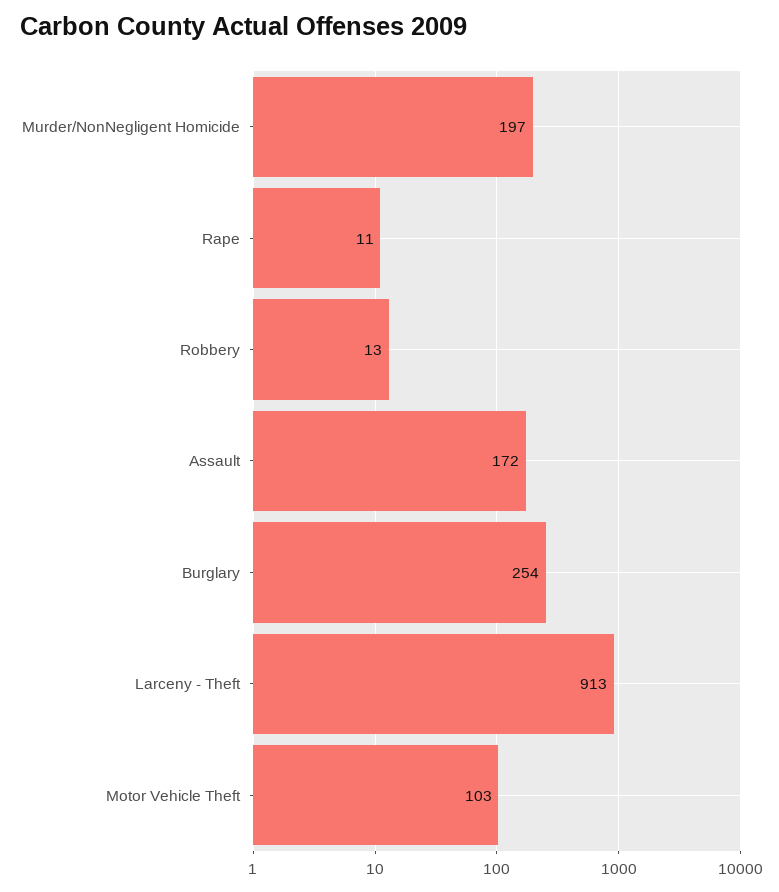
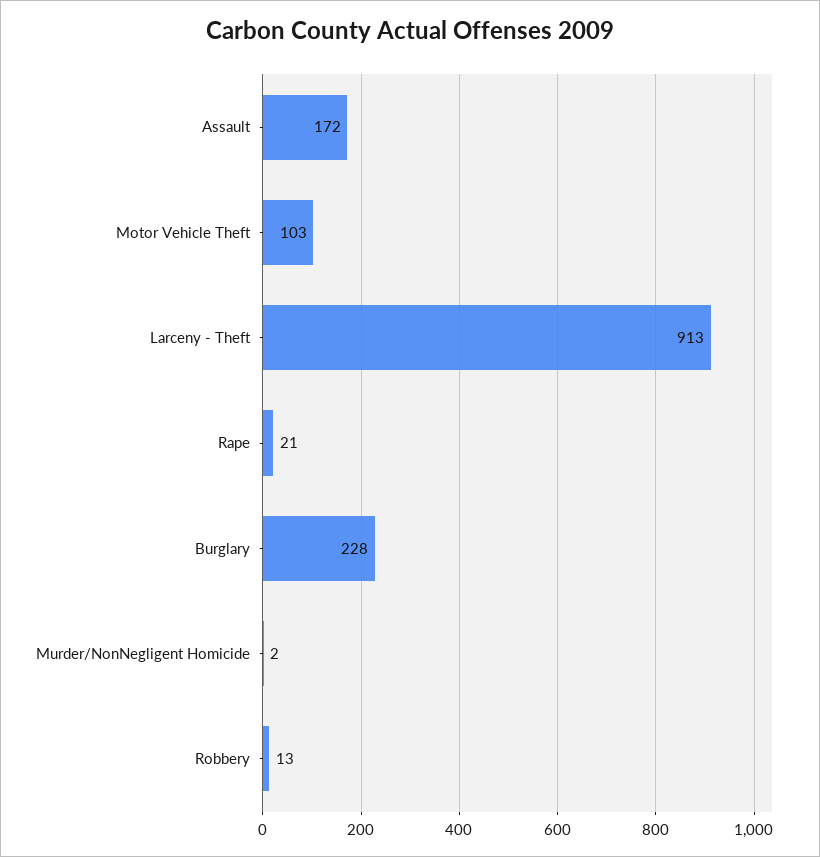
  {
-   "Murder/NonNegligent Homicide": 197,
+   "Murder/NonNegligent Homicide": 2,
-   "Rape": 11,
+   "Rape": 21,
    "Robbery": 13,
    "Assault": 172,
-   "Burglary": 254,
+   "Burglary": 228,
    "Larceny - Theft": 913,
    "Motor Vehicle Theft": 103
  }

